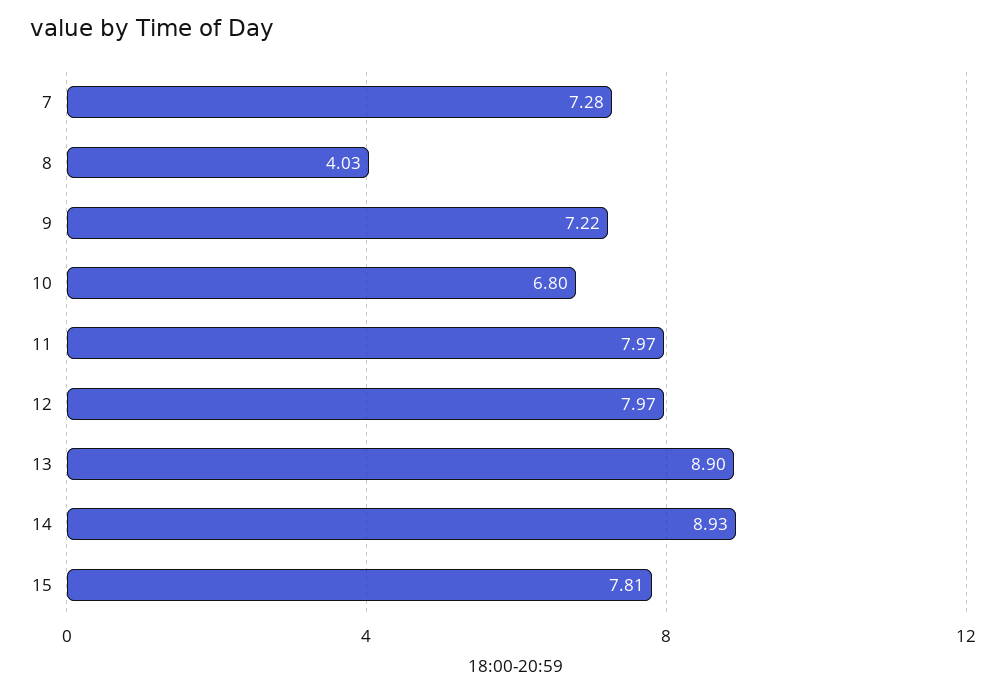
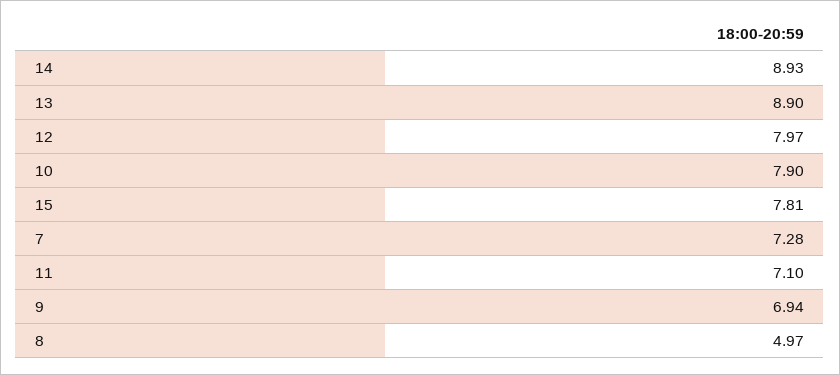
  {
    "7": 7.28,
-   "8": 4.03,
+   "8": 4.97,
-   "9": 7.22,
+   "9": 6.94,
-   "10": 6.8,
+   "10": 7.9,
-   "11": 7.97,
+   "11": 7.1,
    "12": 7.97,
    "13": 8.9,
    "14": 8.93,
    "15": 7.81
  }

